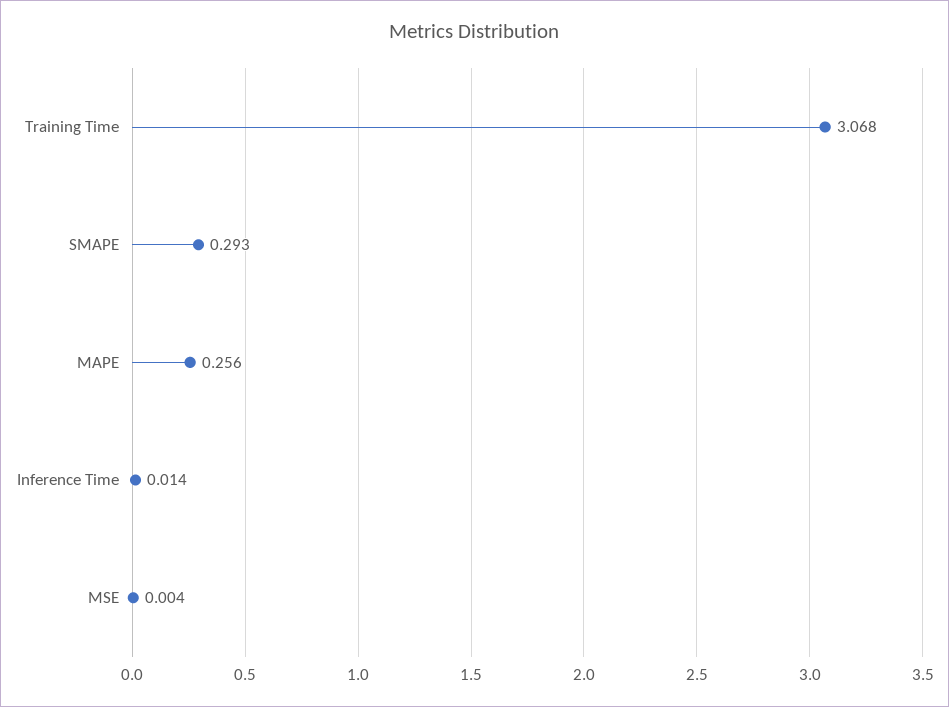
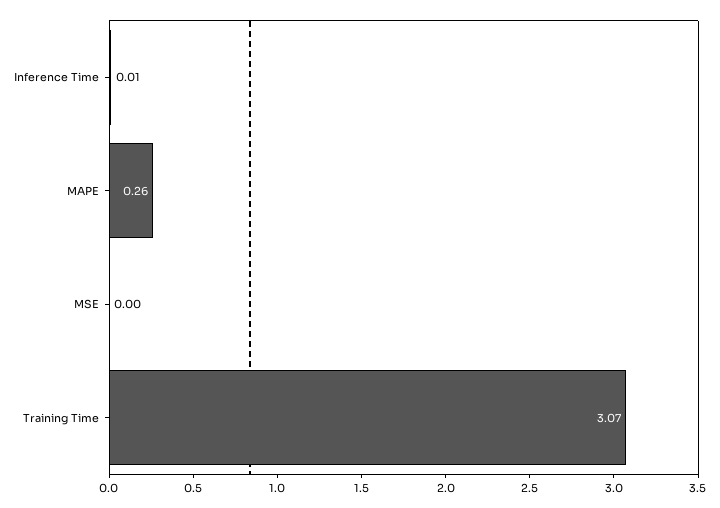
  {
    "Training Time": 3.068,
-   "SMAPE": 0.293,
    "MAPE": 0.256,
    "Inference Time": 0.014,
    "MSE": 0.004
  }

